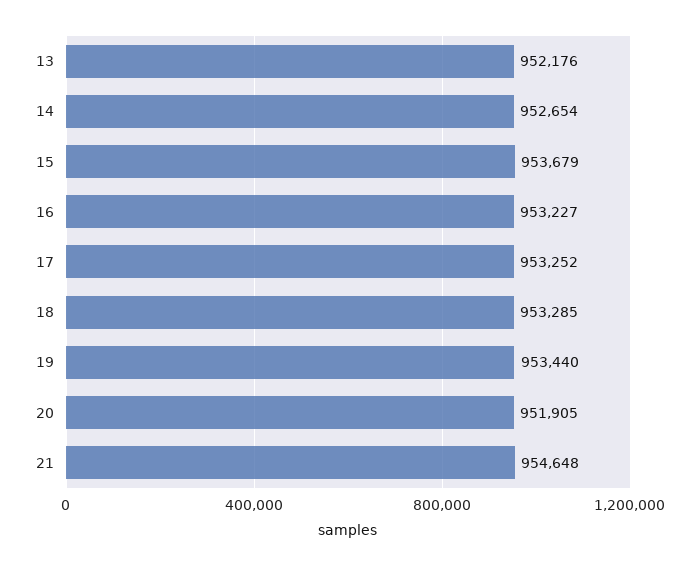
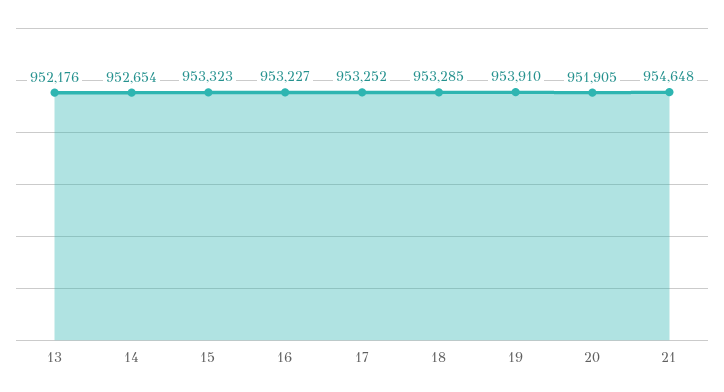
  {
    "13": 952176,
    "14": 952654,
-   "15": 953679,
+   "15": 953323,
    "16": 953227,
    "17": 953252,
    "18": 953285,
-   "19": 953440,
+   "19": 953910,
    "20": 951905,
    "21": 954648
  }

